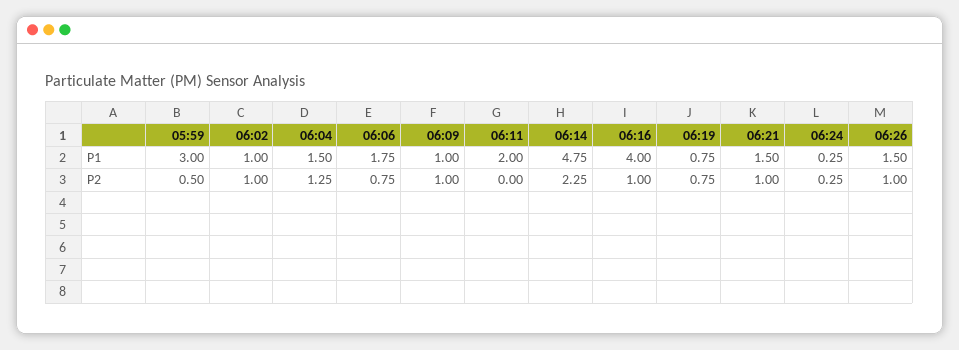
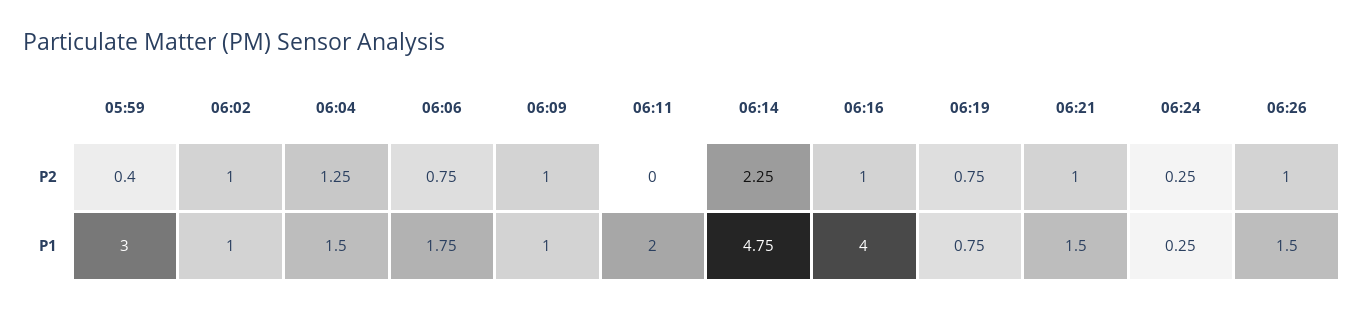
  {
    "05:59": {
      "P1": 3,
-     "P2": 0.5
+     "P2": 0.4
    },
    "06:02": {
      "P1": 1,
      "P2": 1
    },
    "06:04": {
      "P1": 1.5,
      "P2": 1.25
    },
    "06:06": {
      "P1": 1.75,
      "P2": 0.75
    },
    "06:09": {
      "P1": 1,
      "P2": 1
    },
    "06:11": {
      "P1": 2,
      "P2": 0
    },
    "06:14": {
      "P1": 4.75,
      "P2": 2.25
    },
    "06:16": {
      "P1": 4,
      "P2": 1
    },
    "06:19": {
      "P1": 0.75,
      "P2": 0.75
    },
    "06:21": {
      "P1": 1.5,
      "P2": 1
    },
    "06:24": {
      "P1": 0.25,
      "P2": 0.25
    },
    "06:26": {
      "P1": 1.5,
      "P2": 1
    }
  }

